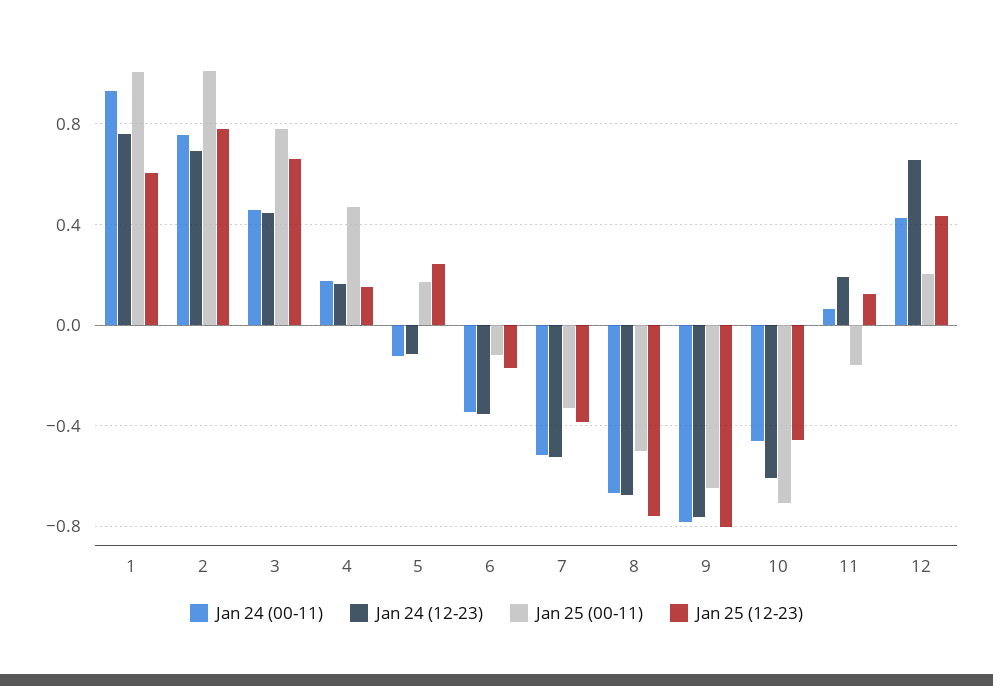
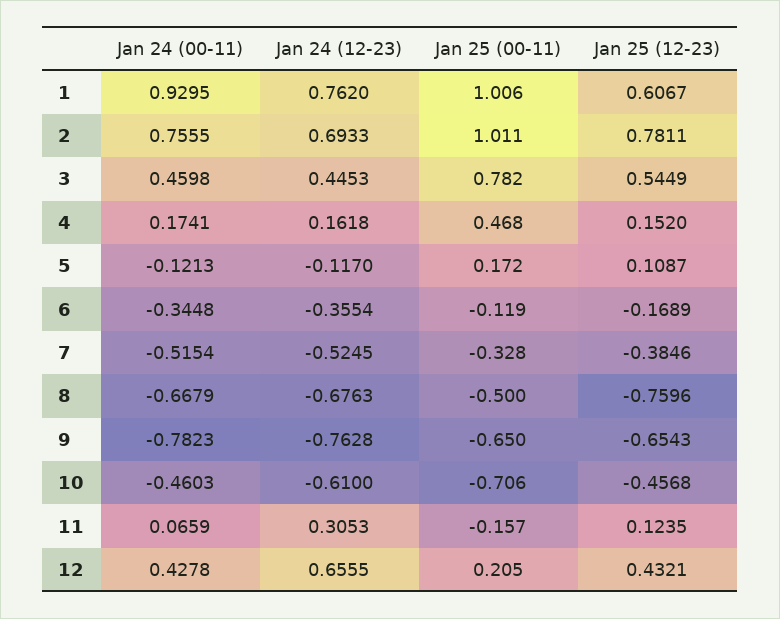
  {
    "Jan 24 (00-11)": {
      "1": 0.9295,
      "2": 0.7555,
      "3": 0.4598,
      "4": 0.1741,
      "5": -0.1213,
      "6": -0.3448,
      "7": -0.5154,
      "8": -0.6679,
      "9": -0.7823,
      "10": -0.4603,
      "11": 0.0659,
      "12": 0.4278
    },
    "Jan 24 (12-23)": {
      "1": 0.762,
      "2": 0.6933,
      "3": 0.4453,
      "4": 0.1618,
      "5": -0.117,
      "6": -0.3554,
      "7": -0.5245,
      "8": -0.6763,
      "9": -0.7628,
      "10": -0.61,
-     "11": 0.2,
+     "11": 0.3053,
      "12": 0.6555
    },
    "Jan 25 (00-11)": {
      "1": 1.006,
      "2": 1.011,
      "3": 0.782,
      "4": 0.468,
      "5": 0.172,
      "6": -0.119,
      "7": -0.328,
      "8": -0.5,
      "9": -0.65,
      "10": -0.706,
      "11": -0.157,
      "12": 0.205
    },
    "Jan 25 (12-23)": {
      "1": 0.6067,
      "2": 0.7811,
-     "3": 0.65,
+     "3": 0.5449,
      "4": 0.152,
-     "5": 0.25,
+     "5": 0.1087,
      "6": -0.1689,
      "7": -0.3846,
      "8": -0.7596,
-     "9": -0.8,
+     "9": -0.6543,
      "10": -0.4568,
      "11": 0.1235,
      "12": 0.4321
    }
  }

